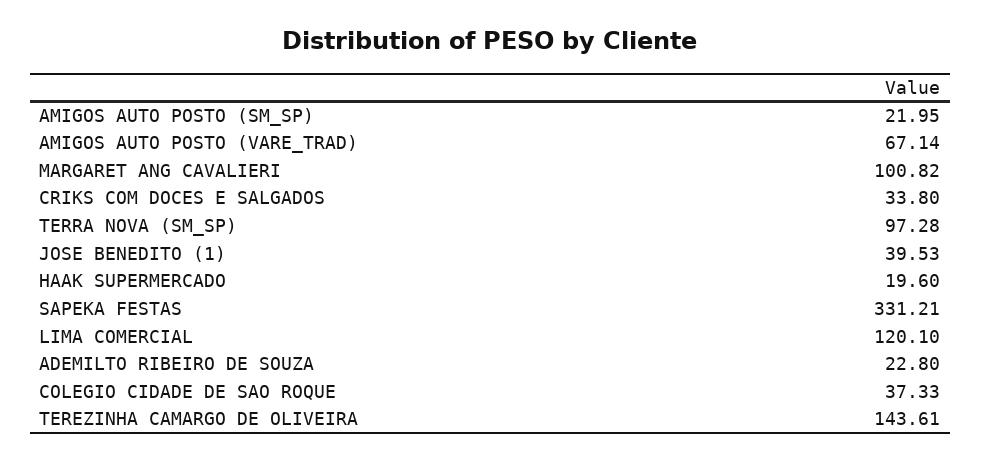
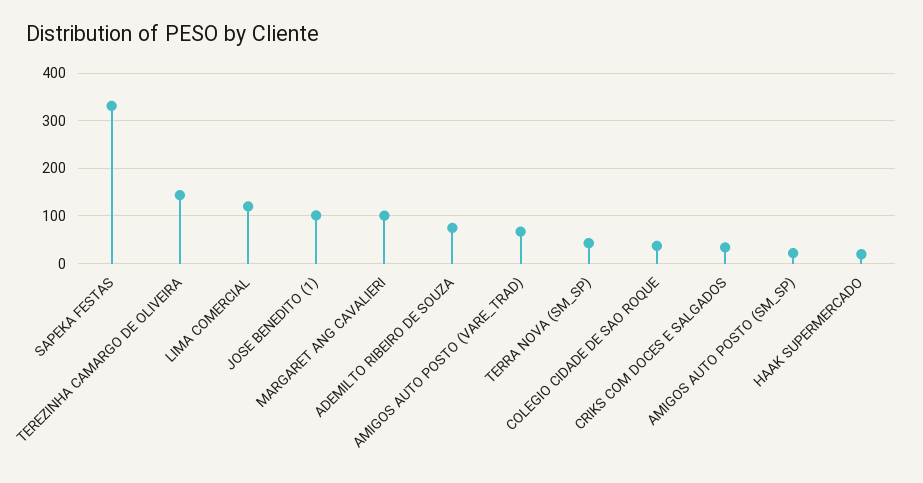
  {
    "AMIGOS AUTO POSTO (SM_SP)": 21.95,
    "AMIGOS AUTO POSTO (VARE_TRAD)": 67.14,
    "MARGARET ANG CAVALIERI": 100.82,
    "CRIKS COM DOCES E SALGADOS": 33.8,
-   "TERRA NOVA (SM_SP)": 97.28,
+   "TERRA NOVA (SM_SP)": 40,
-   "JOSE BENEDITO (1)": 39.53,
+   "JOSE BENEDITO (1)": 100,
    "HAAK SUPERMERCADO": 19.6,
    "SAPEKA FESTAS": 331.21,
    "LIMA COMERCIAL": 120.1,
-   "ADEMILTO RIBEIRO DE SOUZA": 22.8,
+   "ADEMILTO RIBEIRO DE SOUZA": 80,
    "COLEGIO CIDADE DE SAO ROQUE": 37.33,
    "TEREZINHA CAMARGO DE OLIVEIRA": 143.61
  }

